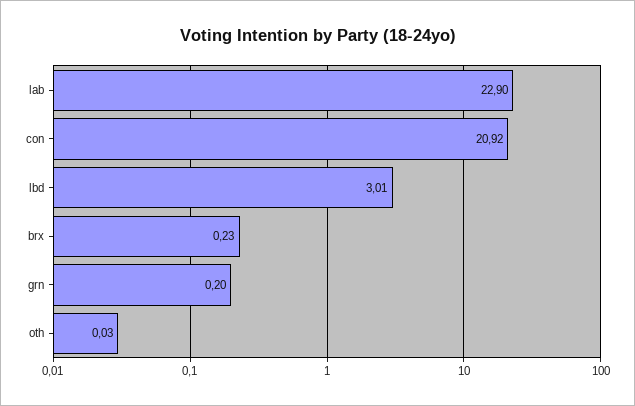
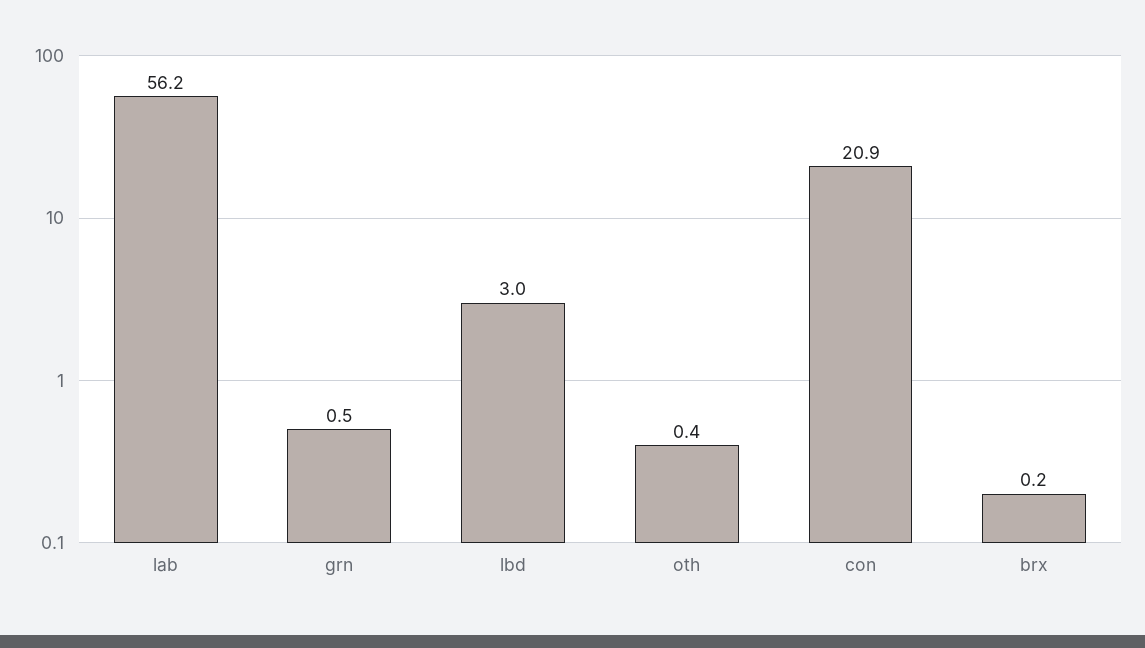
  {
-   "lab": 22.9,
+   "lab": 56.2,
    "con": 20.92,
    "lbd": 3.01,
    "brx": 0.23,
-   "grn": 0.2,
+   "grn": 0.5,
-   "oth": 0.03
+   "oth": 0.4
  }

